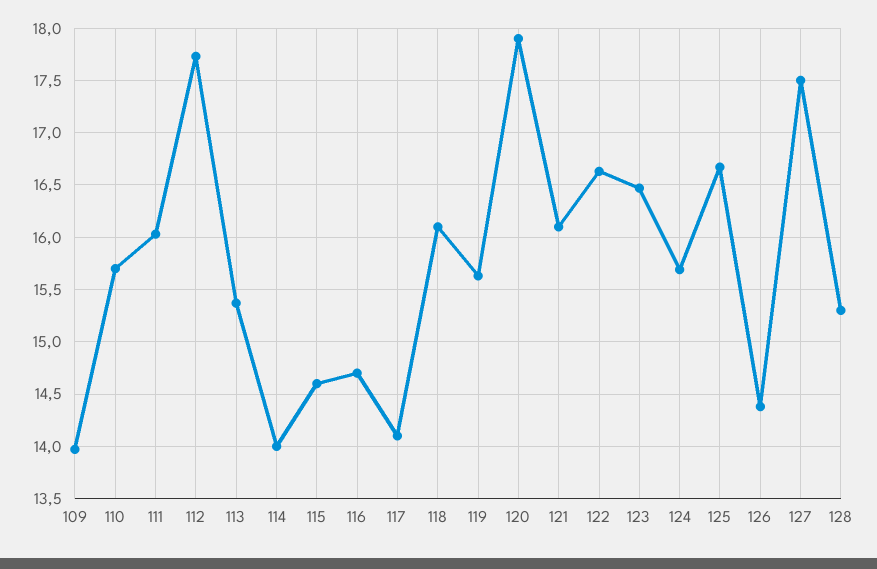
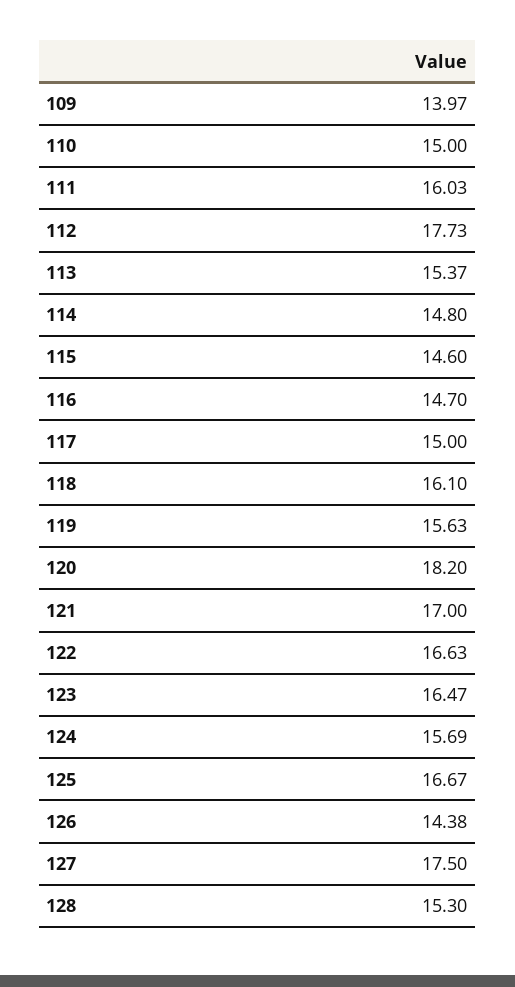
  {
    "109": 13.97,
-   "110": 15.7,
+   "110": 15,
    "111": 16.03,
    "112": 17.73,
    "113": 15.37,
-   "114": 14,
+   "114": 14.8,
    "115": 14.6,
    "116": 14.7,
-   "117": 14.1,
+   "117": 15,
    "118": 16.1,
    "119": 15.63,
-   "120": 17.9,
+   "120": 18.2,
-   "121": 16.1,
+   "121": 17,
    "122": 16.63,
    "123": 16.47,
    "124": 15.69,
    "125": 16.67,
    "126": 14.38,
    "127": 17.5,
    "128": 15.3
  }

